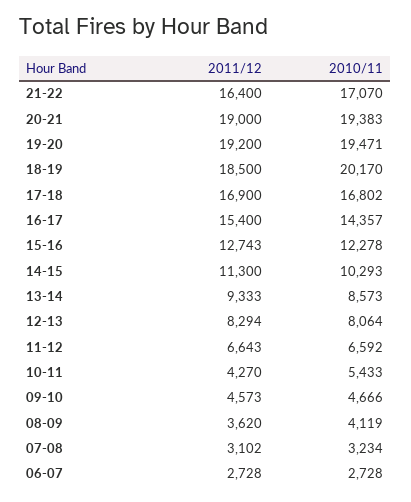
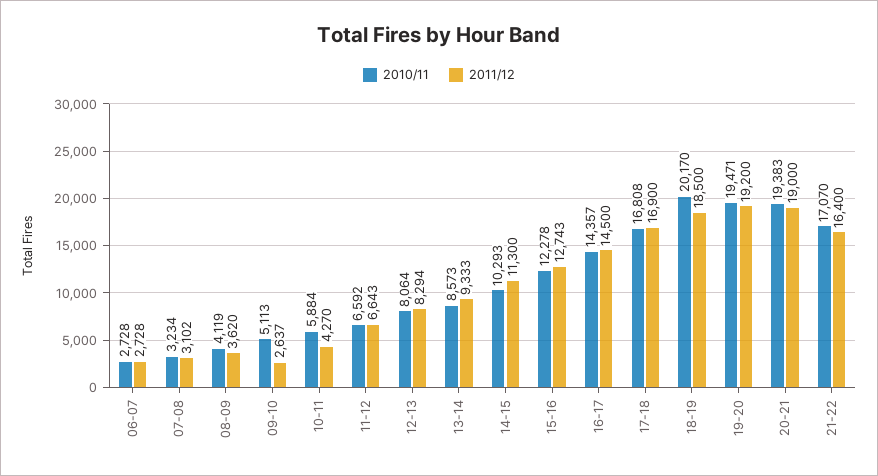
  {
    "2011/12": {
      "21-22": 16400,
      "20-21": 19000,
      "19-20": 19200,
      "18-19": 18500,
      "17-18": 16900,
-     "16-17": 15400,
+     "16-17": 14500,
      "15-16": 12743,
      "14-15": 11300,
      "13-14": 9333,
      "12-13": 8294,
      "11-12": 6643,
      "10-11": 4270,
-     "09-10": 4573,
+     "09-10": 2637,
      "08-09": 3620,
      "07-08": 3102,
      "06-07": 2728
    },
    "2010/11": {
      "21-22": 17070,
      "20-21": 19383,
      "19-20": 19471,
      "18-19": 20170,
-     "17-18": 16802,
+     "17-18": 16808,
      "16-17": 14357,
      "15-16": 12278,
      "14-15": 10293,
      "13-14": 8573,
      "12-13": 8064,
      "11-12": 6592,
-     "10-11": 5433,
+     "10-11": 5884,
-     "09-10": 4666,
+     "09-10": 5113,
      "08-09": 4119,
      "07-08": 3234,
      "06-07": 2728
    }
  }

